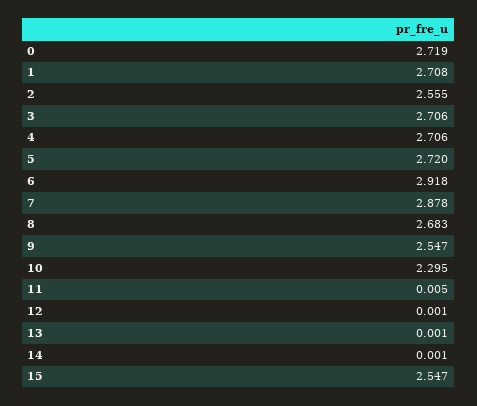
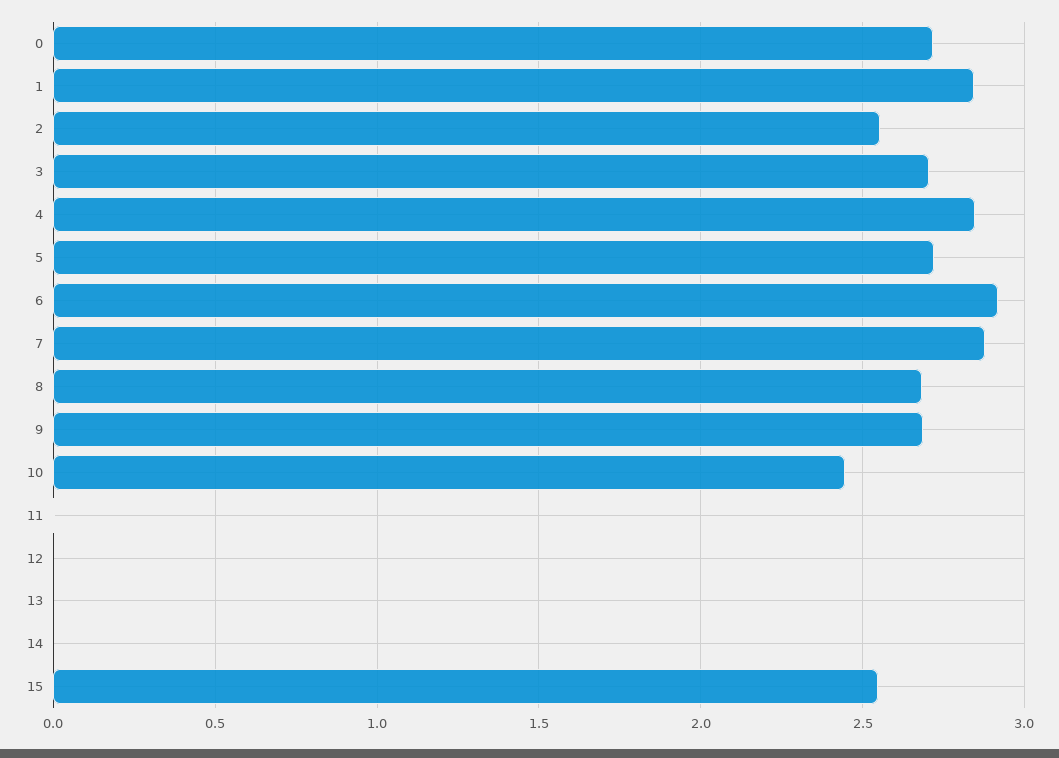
  {
    "0": 2.719,
-   "1": 2.708,
+   "1": 2.85,
    "2": 2.555,
    "3": 2.706,
-   "4": 2.706,
+   "4": 2.85,
    "5": 2.72,
    "6": 2.918,
    "7": 2.878,
    "8": 2.683,
-   "9": 2.547,
+   "9": 2.7,
-   "10": 2.295,
+   "10": 2.45,
    "11": 0.005,
    "12": 0.001,
    "13": 0.001,
    "14": 0.001,
    "15": 2.547
  }

